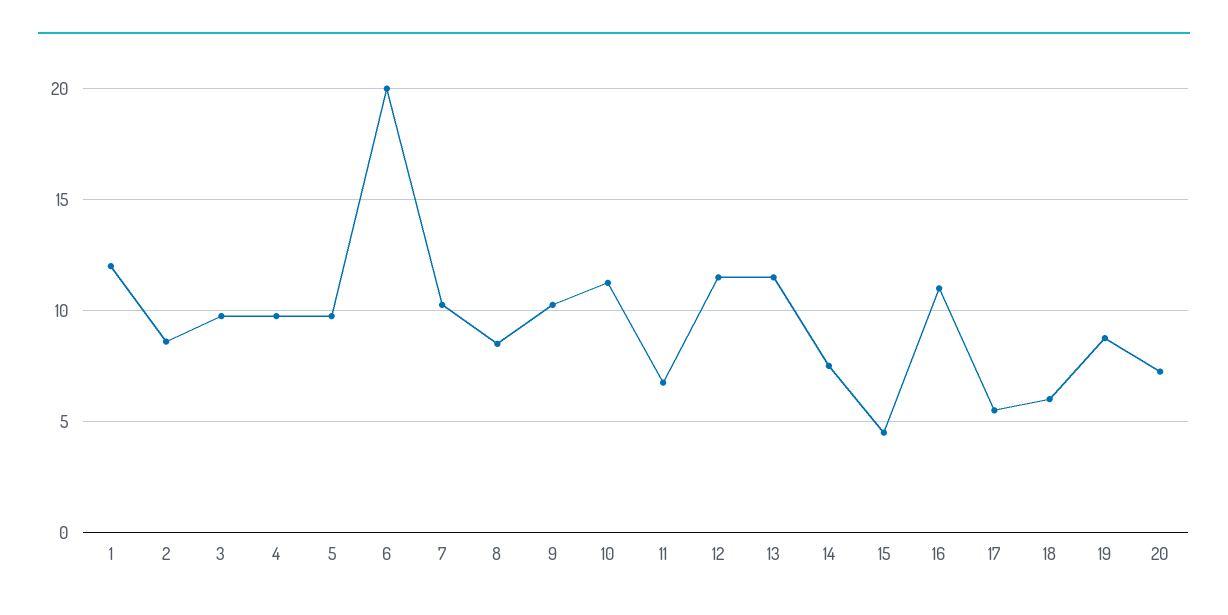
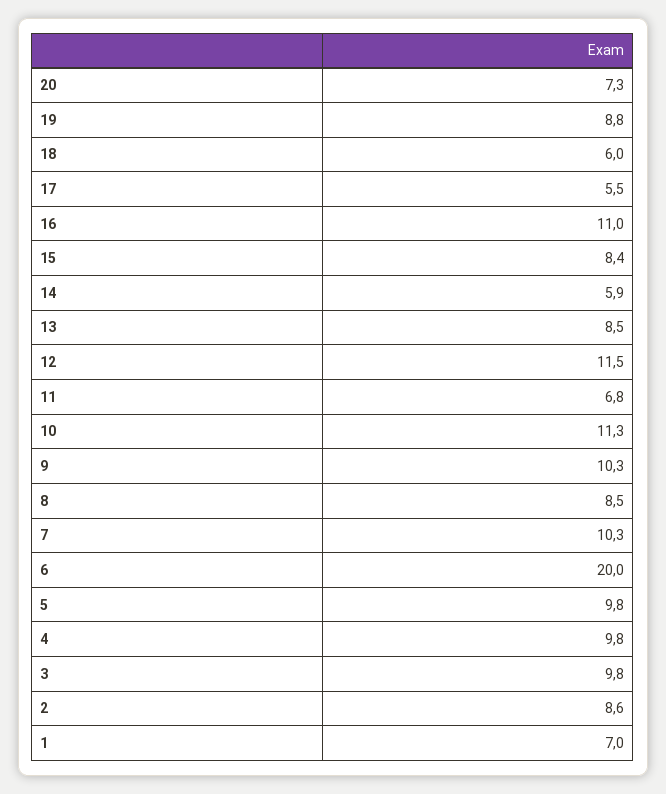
  {
-   "1": 12,
+   "1": 7,
    "2": 8.6,
    "3": 9.8,
    "4": 9.8,
    "5": 9.8,
    "6": 20,
    "7": 10.3,
    "8": 8.5,
    "9": 10.3,
    "10": 11.3,
    "11": 6.8,
    "12": 11.5,
-   "13": 11.5,
+   "13": 8.5,
-   "14": 7.5,
+   "14": 5.9,
-   "15": 4.5,
+   "15": 8.4,
    "16": 11,
    "17": 5.5,
    "18": 6,
    "19": 8.8,
    "20": 7.3
  }

